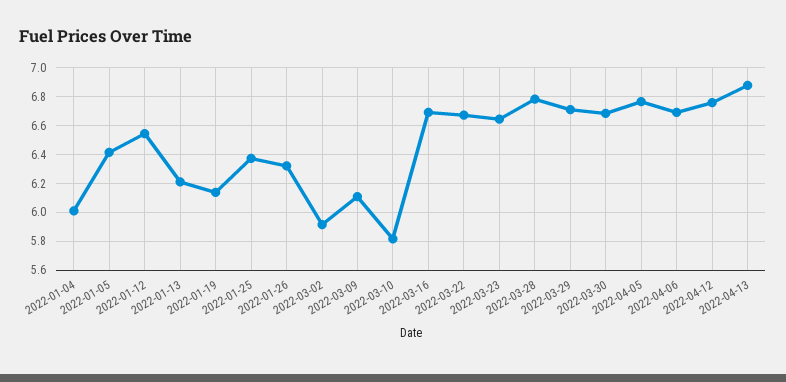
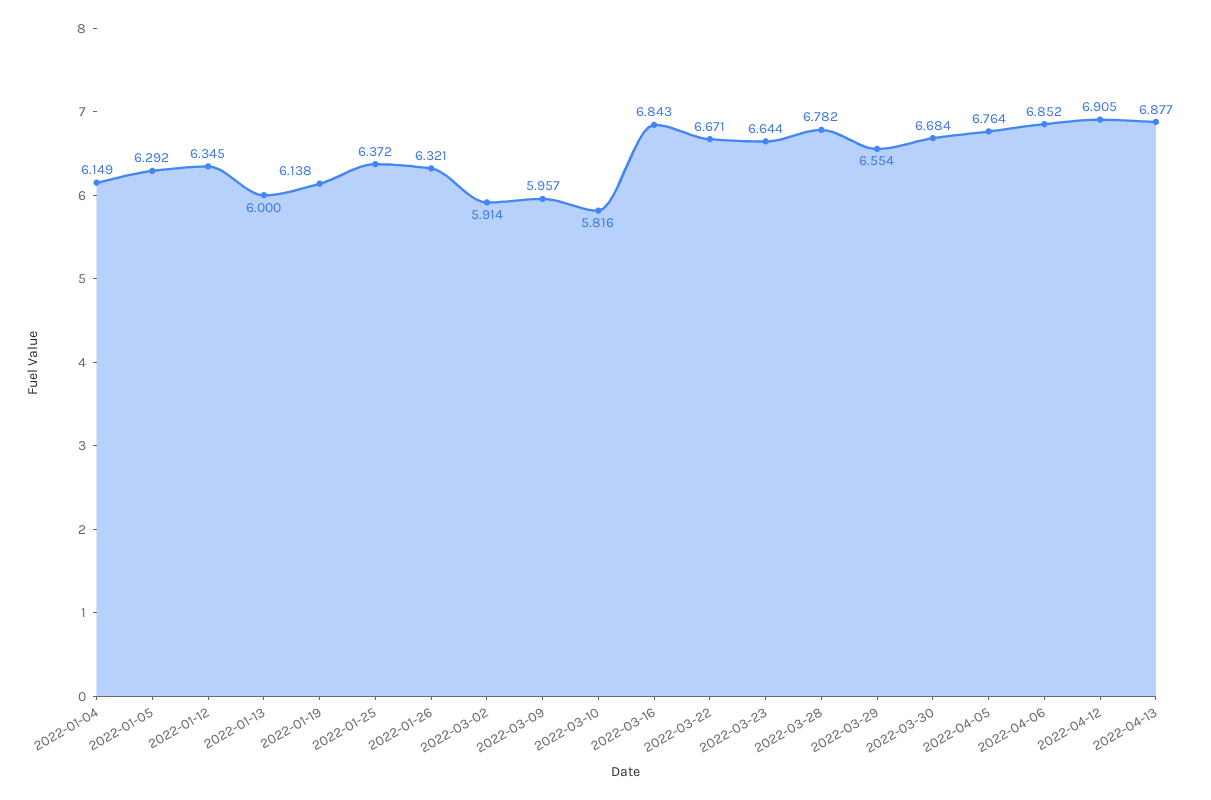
  {
-   "2022-01-04": 6,
+   "2022-01-04": 6.149,
-   "2022-01-05": 6.4,
+   "2022-01-05": 6.292,
-   "2022-01-12": 6.55,
+   "2022-01-12": 6.345,
-   "2022-01-13": 6.2,
+   "2022-01-13": 6,
    "2022-01-19": 6.138,
    "2022-01-25": 6.372,
    "2022-01-26": 6.321,
    "2022-03-02": 5.914,
-   "2022-03-09": 6.1,
+   "2022-03-09": 5.957,
    "2022-03-10": 5.816,
-   "2022-03-16": 6.7,
+   "2022-03-16": 6.843,
    "2022-03-22": 6.671,
    "2022-03-23": 6.644,
    "2022-03-28": 6.782,
-   "2022-03-29": 6.7,
+   "2022-03-29": 6.554,
    "2022-03-30": 6.684,
    "2022-04-05": 6.764,
-   "2022-04-06": 6.7,
+   "2022-04-06": 6.852,
-   "2022-04-12": 6.75,
+   "2022-04-12": 6.905,
    "2022-04-13": 6.877
  }

